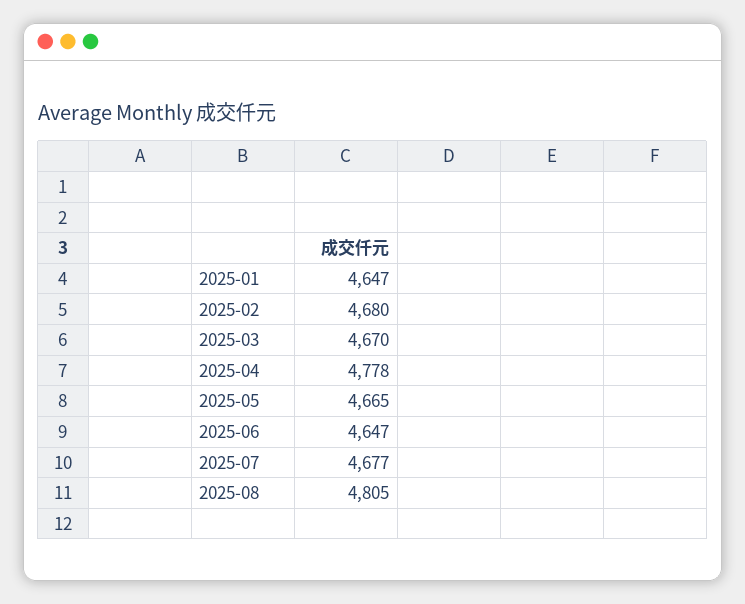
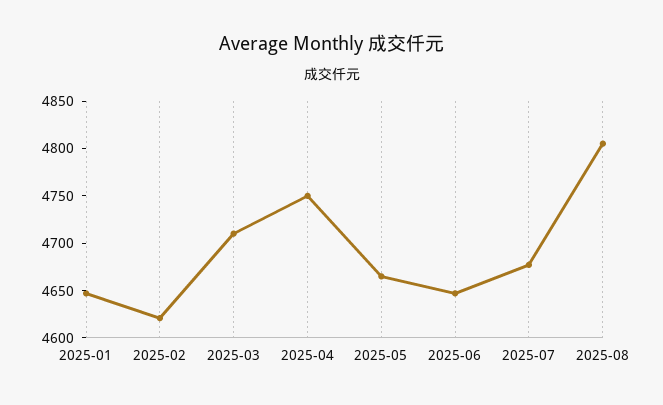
  {
    "2025-01": 4647,
-   "2025-02": 4680,
+   "2025-02": 4620,
-   "2025-03": 4670,
+   "2025-03": 4710,
-   "2025-04": 4778,
+   "2025-04": 4750,
    "2025-05": 4665,
    "2025-06": 4647,
    "2025-07": 4677,
    "2025-08": 4805
  }

